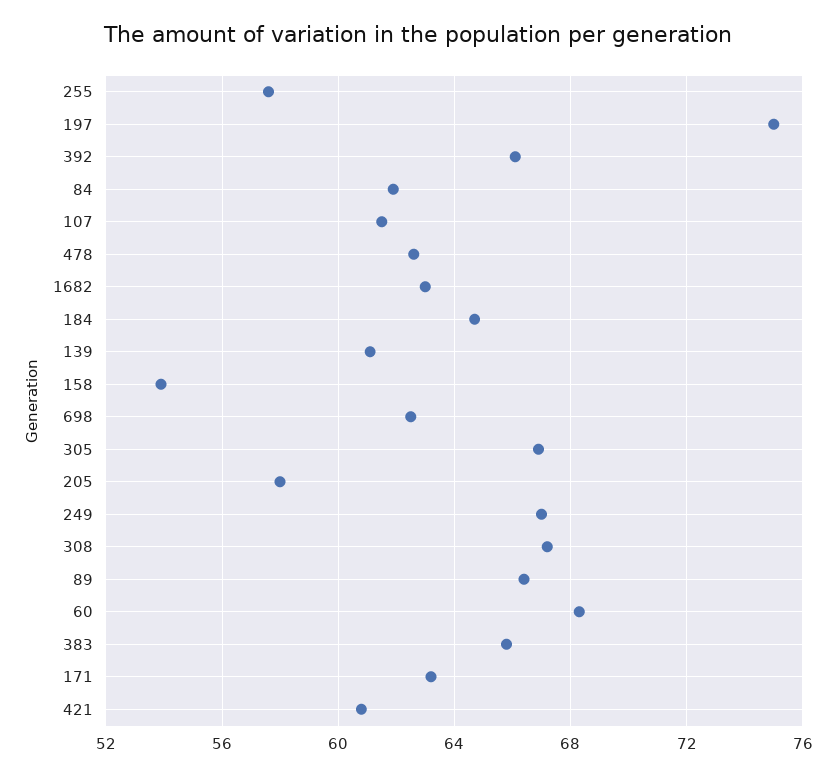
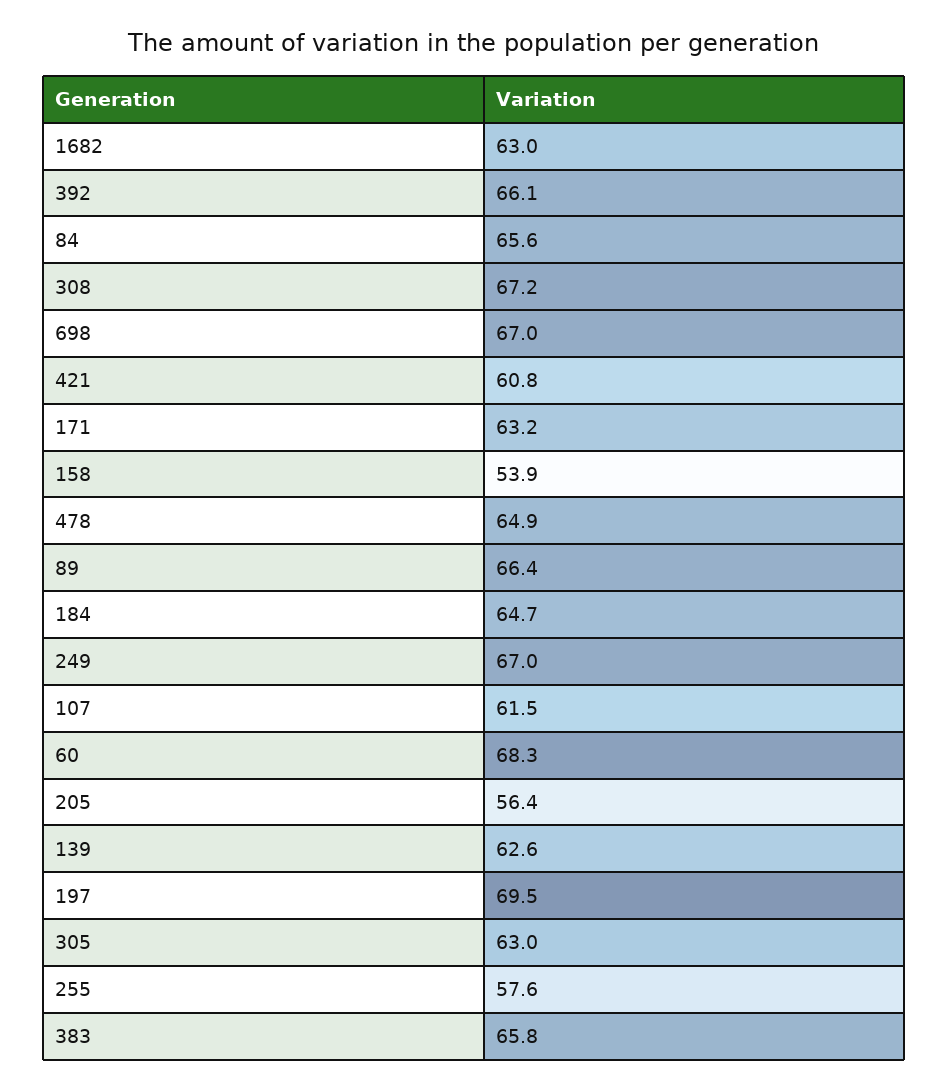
  {
    "255": 57.6,
-   "197": 75,
+   "197": 69.5,
    "392": 66.1,
-   "84": 62,
+   "84": 65.6,
    "107": 61.5,
-   "478": 62.5,
+   "478": 64.9,
    "1682": 63,
    "184": 64.7,
-   "139": 61,
+   "139": 62.6,
    "158": 53.9,
-   "698": 62.5,
+   "698": 67,
-   "305": 67,
+   "305": 63,
-   "205": 58,
+   "205": 56.4,
    "249": 67,
    "308": 67.2,
    "89": 66.4,
    "60": 68.3,
    "383": 65.8,
    "171": 63.2,
    "421": 60.8
  }

